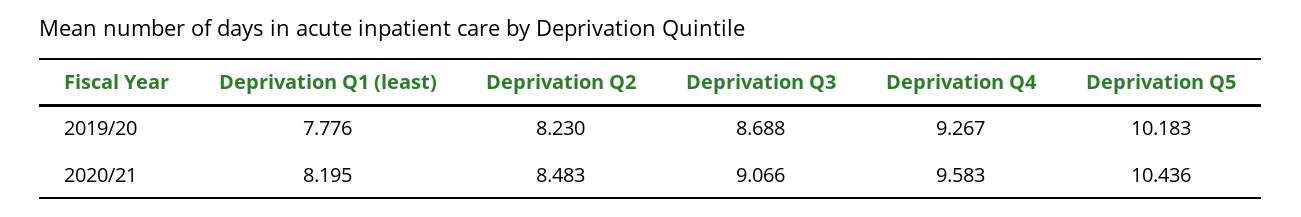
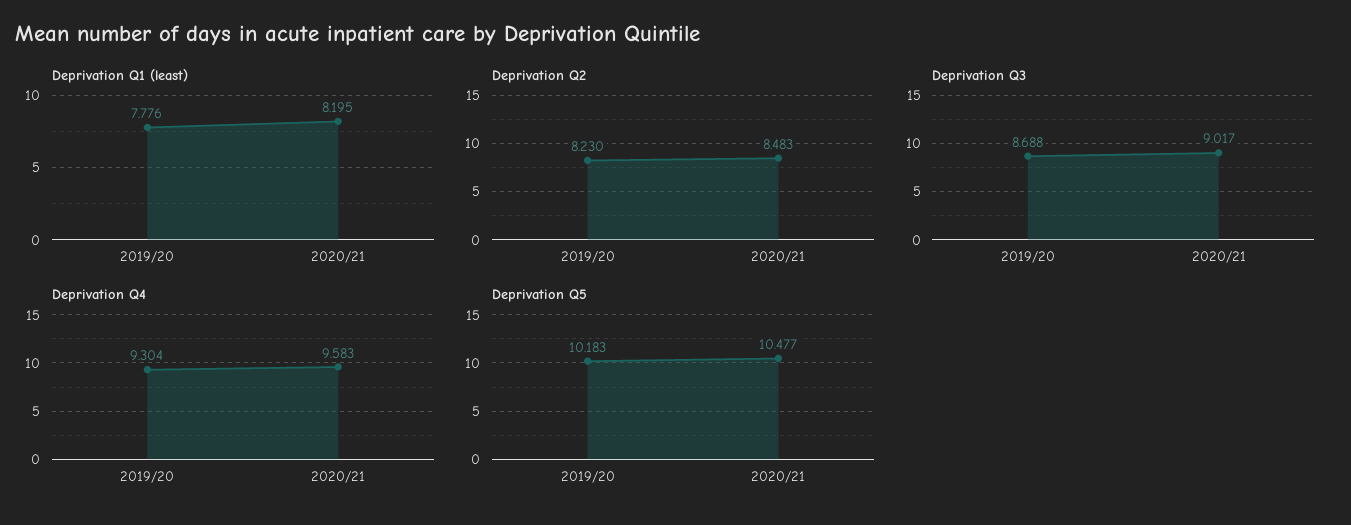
  {
    "Deprivation Q1 (least)": {
      "2019/20": 7.776,
      "2020/21": 8.195
    },
    "Deprivation Q2": {
      "2019/20": 8.23,
      "2020/21": 8.483
    },
    "Deprivation Q3": {
      "2019/20": 8.688,
-     "2020/21": 9.066
+     "2020/21": 9.017
    },
    "Deprivation Q4": {
-     "2019/20": 9.267,
+     "2019/20": 9.304,
      "2020/21": 9.583
    },
    "Deprivation Q5": {
      "2019/20": 10.183,
-     "2020/21": 10.436
+     "2020/21": 10.477
    }
  }

